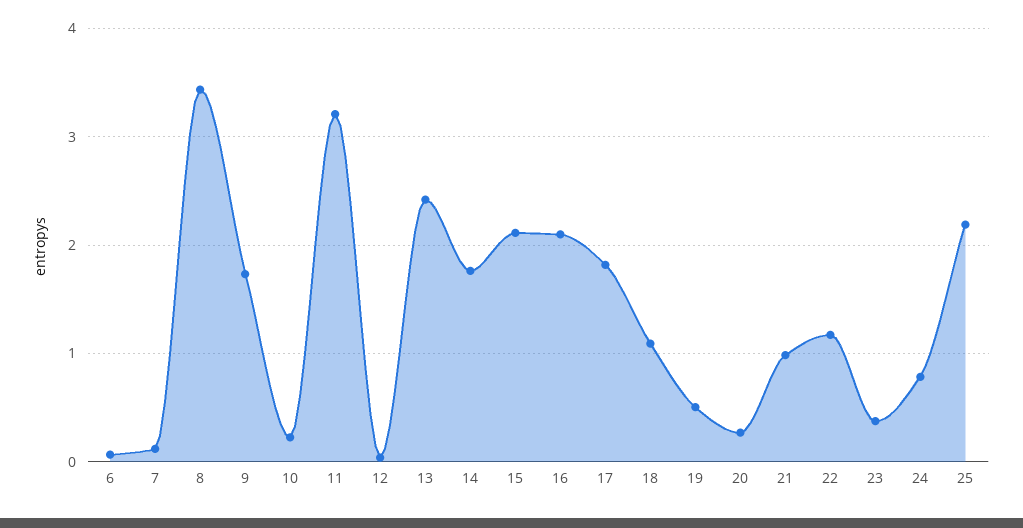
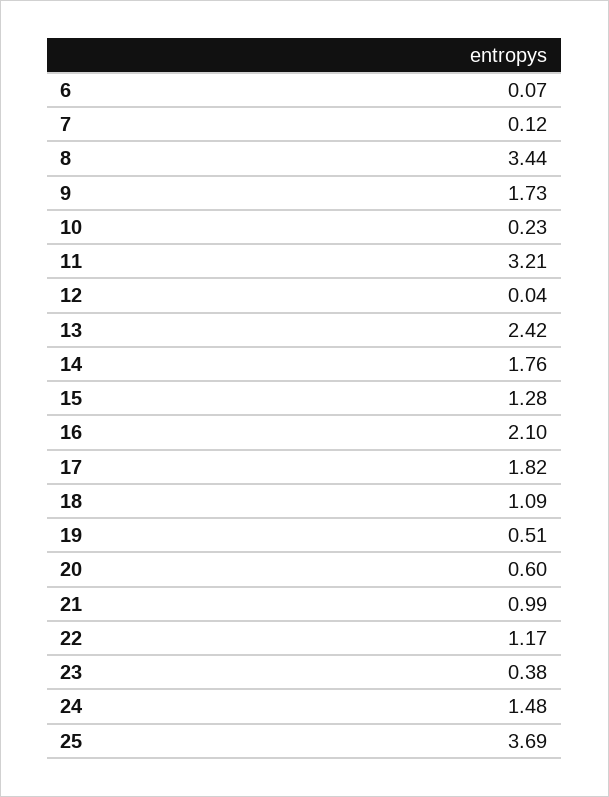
  {
    "6": 0.07,
    "7": 0.12,
    "8": 3.44,
    "9": 1.73,
    "10": 0.23,
    "11": 3.21,
    "12": 0.04,
    "13": 2.42,
    "14": 1.76,
-   "15": 2.1,
+   "15": 1.28,
    "16": 2.1,
    "17": 1.82,
    "18": 1.09,
    "19": 0.51,
-   "20": 0.3,
+   "20": 0.6,
    "21": 0.99,
    "22": 1.17,
    "23": 0.38,
-   "24": 0.8,
+   "24": 1.48,
-   "25": 2.2
+   "25": 3.69
  }

